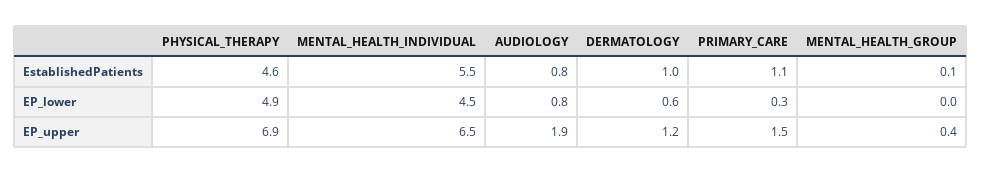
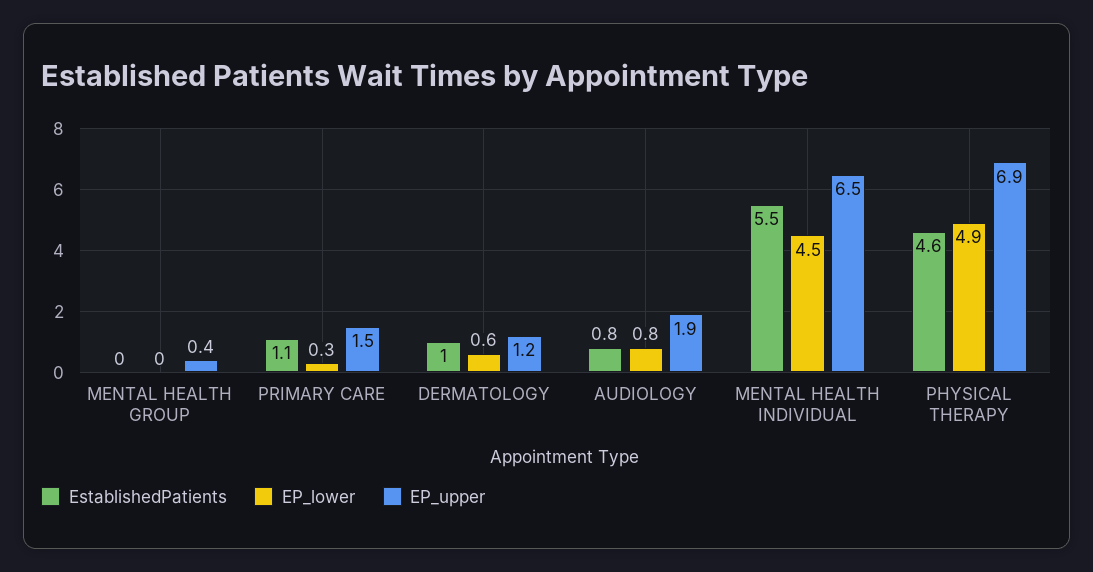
  {
    "EstablishedPatients": {
      "PHYSICAL_THERAPY": 4.6,
      "MENTAL_HEALTH_INDIVIDUAL": 5.5,
      "AUDIOLOGY": 0.8,
      "DERMATOLOGY": 1,
      "PRIMARY_CARE": 1.1,
-     "MENTAL_HEALTH_GROUP": 0.1
+     "MENTAL_HEALTH_GROUP": 0
    },
    "EP_lower": {
      "PHYSICAL_THERAPY": 4.9,
      "MENTAL_HEALTH_INDIVIDUAL": 4.5,
      "AUDIOLOGY": 0.8,
      "DERMATOLOGY": 0.6,
      "PRIMARY_CARE": 0.3,
      "MENTAL_HEALTH_GROUP": 0
    },
    "EP_upper": {
      "PHYSICAL_THERAPY": 6.9,
      "MENTAL_HEALTH_INDIVIDUAL": 6.5,
      "AUDIOLOGY": 1.9,
      "DERMATOLOGY": 1.2,
      "PRIMARY_CARE": 1.5,
      "MENTAL_HEALTH_GROUP": 0.4
    }
  }

